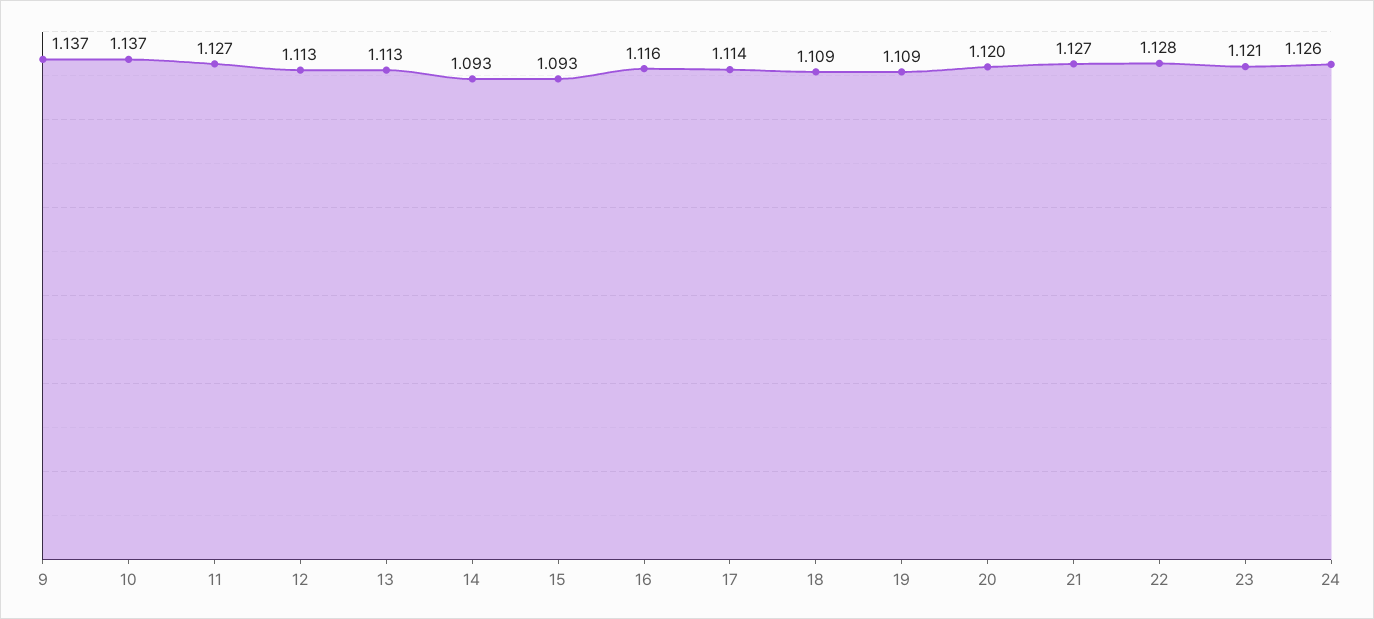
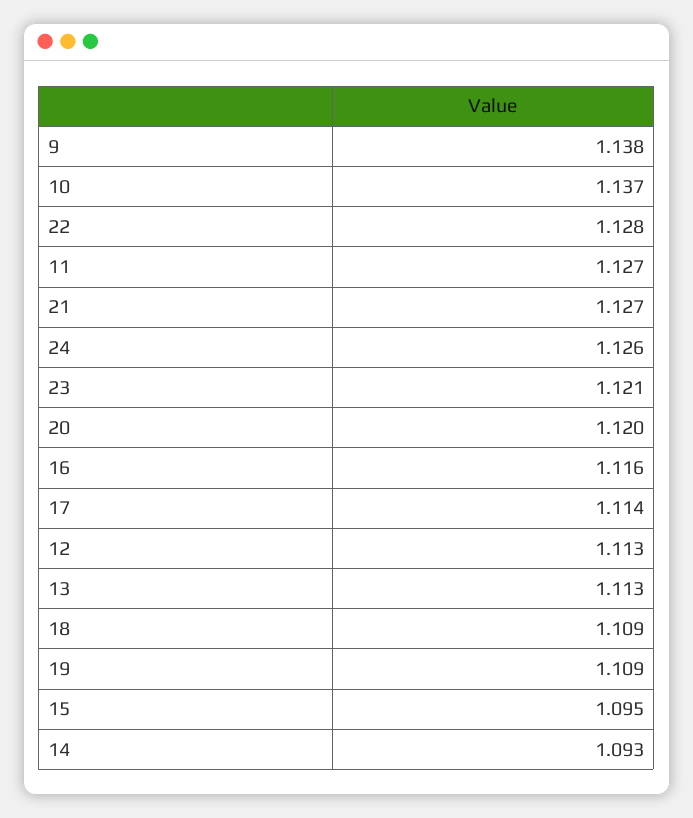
  {
-   "9": 1.137,
+   "9": 1.138,
    "10": 1.137,
    "11": 1.127,
    "12": 1.113,
    "13": 1.113,
    "14": 1.093,
-   "15": 1.093,
+   "15": 1.095,
    "16": 1.116,
    "17": 1.114,
    "18": 1.109,
    "19": 1.109,
    "20": 1.12,
    "21": 1.127,
    "22": 1.128,
    "23": 1.121,
    "24": 1.126
  }

